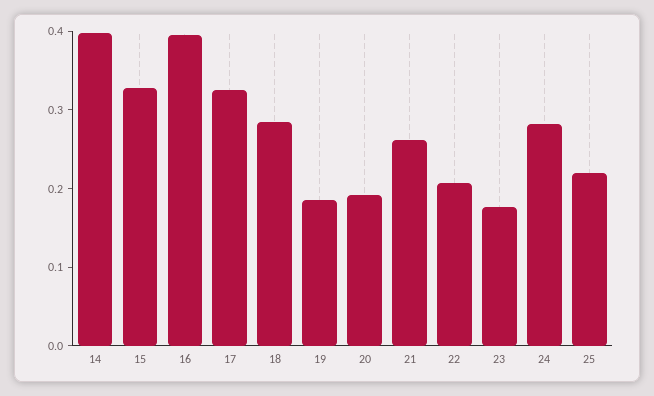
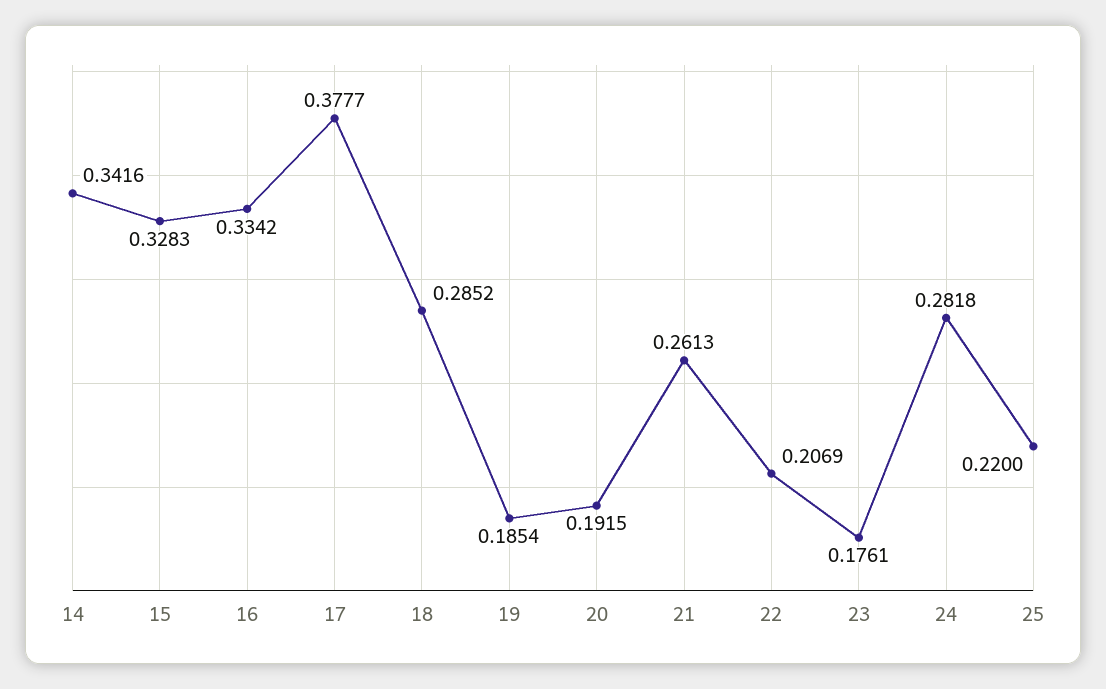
  {
-   "14": 0.4,
+   "14": 0.3416,
    "15": 0.3283,
-   "16": 0.4,
+   "16": 0.3342,
-   "17": 0.32,
+   "17": 0.3777,
    "18": 0.2852,
    "19": 0.1854,
    "20": 0.1915,
    "21": 0.2613,
    "22": 0.2069,
    "23": 0.1761,
    "24": 0.2818,
    "25": 0.22
  }

